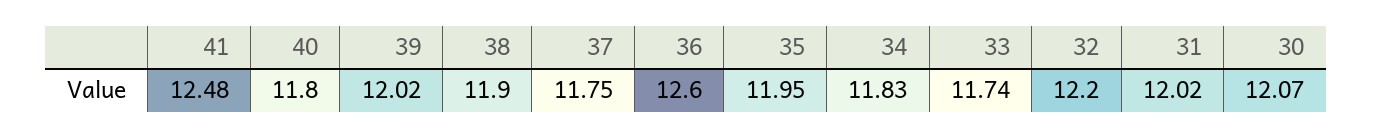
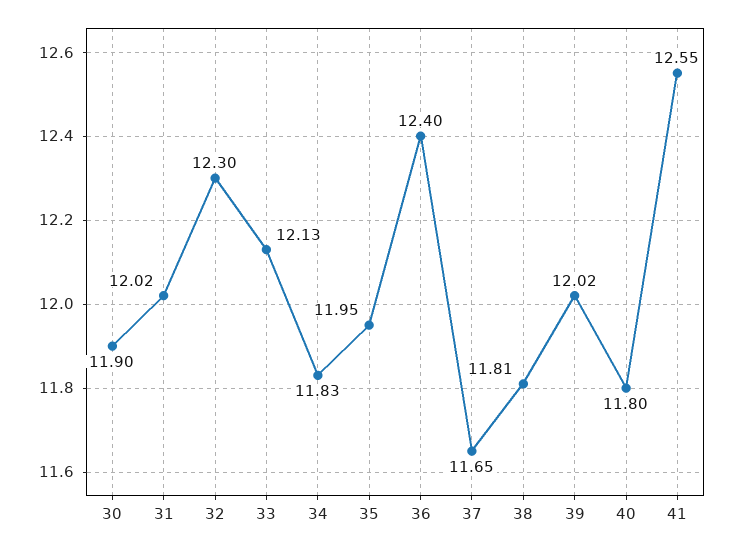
  {
-   "41": 12.48,
+   "41": 12.55,
    "40": 11.8,
    "39": 12.02,
-   "38": 11.9,
+   "38": 11.81,
-   "37": 11.75,
+   "37": 11.65,
-   "36": 12.6,
+   "36": 12.4,
    "35": 11.95,
    "34": 11.83,
-   "33": 11.74,
+   "33": 12.13,
-   "32": 12.2,
+   "32": 12.3,
    "31": 12.02,
-   "30": 12.07
+   "30": 11.9
  }

